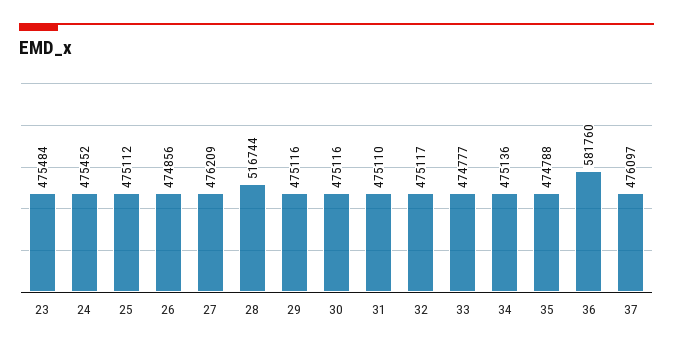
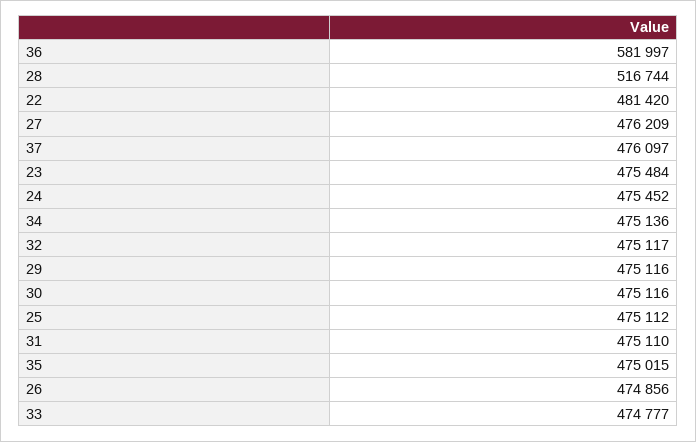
  {
    "23": 475484,
    "24": 475452,
    "25": 475112,
    "26": 474856,
    "27": 476209,
    "28": 516744,
    "29": 475116,
    "30": 475116,
    "31": 475110,
    "32": 475117,
    "33": 474777,
    "34": 475136,
-   "35": 474788,
+   "35": 475015,
-   "36": 581760,
+   "36": 581997,
-   "37": 476097
+   "37": 476097,
+   "22": 481420
  }

